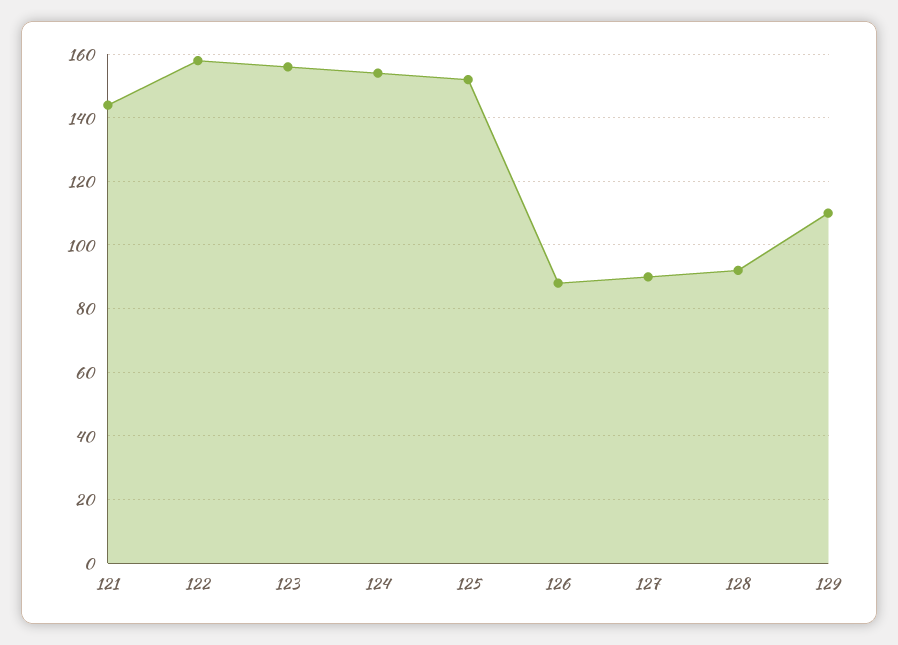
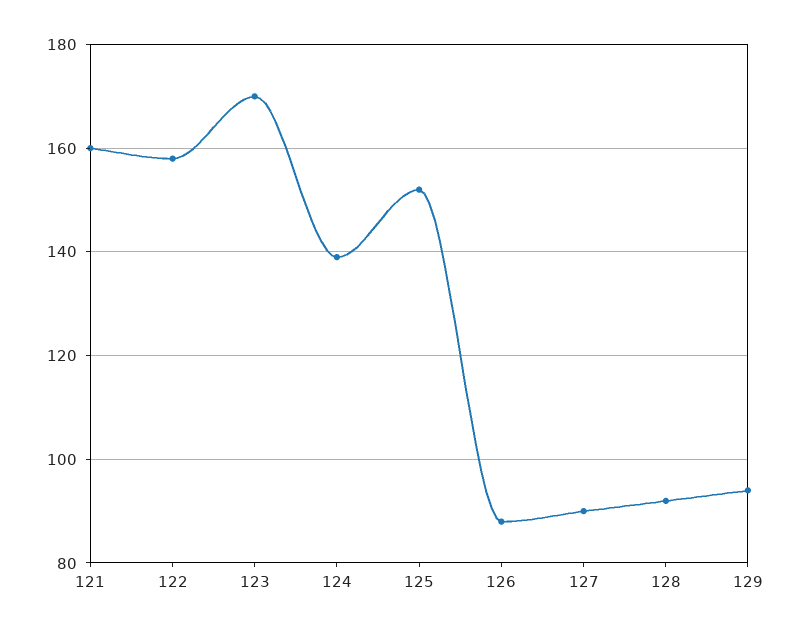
  {
-   "121": 145,
+   "121": 160,
    "122": 160,
-   "123": 155,
+   "123": 170,
-   "124": 155,
+   "124": 140,
    "125": 150,
    "126": 90,
    "127": 90,
    "128": 90,
-   "129": 110
+   "129": 95
  }

